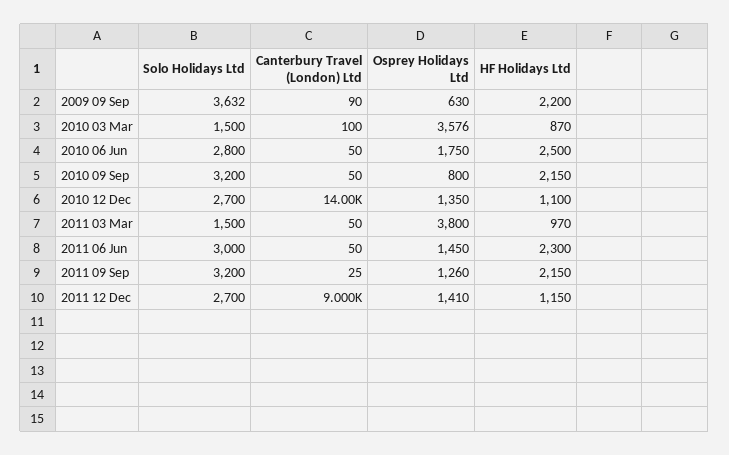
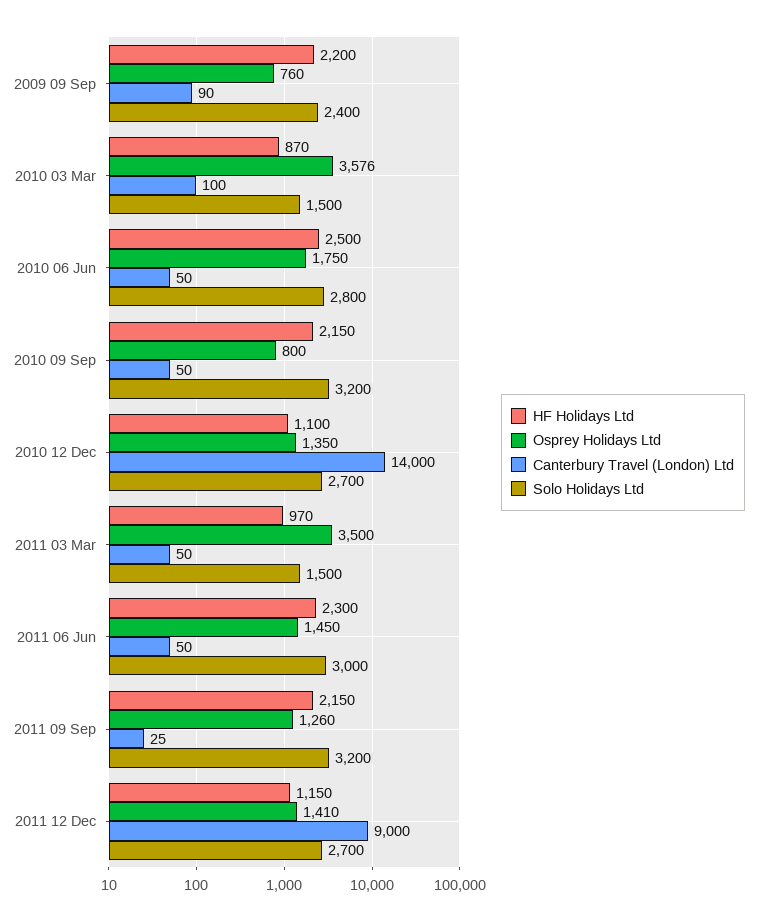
  {
    "Solo Holidays Ltd": {
-     "2009 09 Sep": 3632,
+     "2009 09 Sep": 2400,
      "2010 03 Mar": 1500,
      "2010 06 Jun": 2800,
      "2010 09 Sep": 3200,
      "2010 12 Dec": 2700,
      "2011 03 Mar": 1500,
      "2011 06 Jun": 3000,
      "2011 09 Sep": 3200,
      "2011 12 Dec": 2700
    },
    "Canterbury Travel (London) Ltd": {
      "2009 09 Sep": 90,
      "2010 03 Mar": 100,
      "2010 06 Jun": 50,
      "2010 09 Sep": 50,
      "2010 12 Dec": 14000,
      "2011 03 Mar": 50,
      "2011 06 Jun": 50,
      "2011 09 Sep": 25,
      "2011 12 Dec": 9000
    },
    "Osprey Holidays Ltd": {
-     "2009 09 Sep": 630,
+     "2009 09 Sep": 760,
      "2010 03 Mar": 3576,
      "2010 06 Jun": 1750,
      "2010 09 Sep": 800,
      "2010 12 Dec": 1350,
-     "2011 03 Mar": 3800,
+     "2011 03 Mar": 3500,
      "2011 06 Jun": 1450,
      "2011 09 Sep": 1260,
      "2011 12 Dec": 1410
    },
    "HF Holidays Ltd": {
      "2009 09 Sep": 2200,
      "2010 03 Mar": 870,
      "2010 06 Jun": 2500,
      "2010 09 Sep": 2150,
      "2010 12 Dec": 1100,
      "2011 03 Mar": 970,
      "2011 06 Jun": 2300,
      "2011 09 Sep": 2150,
      "2011 12 Dec": 1150
    }
  }

